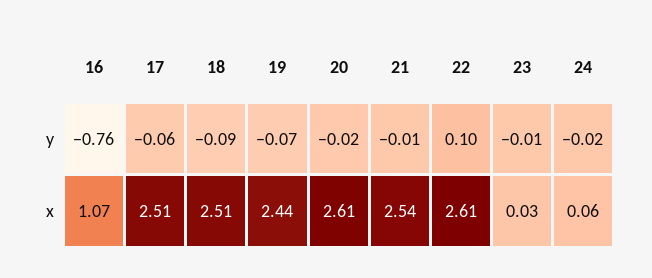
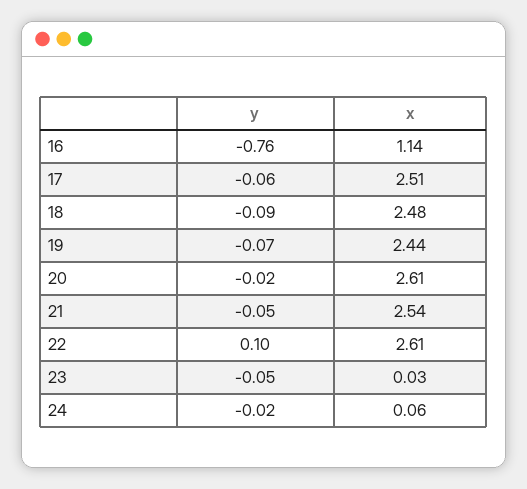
  {
    "16": {
      "y": -0.76,
-     "x": 1.07
+     "x": 1.14
    },
    "17": {
      "y": -0.06,
      "x": 2.51
    },
    "18": {
      "y": -0.09,
-     "x": 2.51
+     "x": 2.48
    },
    "19": {
      "y": -0.07,
      "x": 2.44
    },
    "20": {
      "y": -0.02,
      "x": 2.61
    },
    "21": {
-     "y": -0.01,
+     "y": -0.05,
      "x": 2.54
    },
    "22": {
      "y": 0.1,
      "x": 2.61
    },
    "23": {
-     "y": -0.01,
+     "y": -0.05,
      "x": 0.03
    },
    "24": {
      "y": -0.02,
      "x": 0.06
    }
  }

